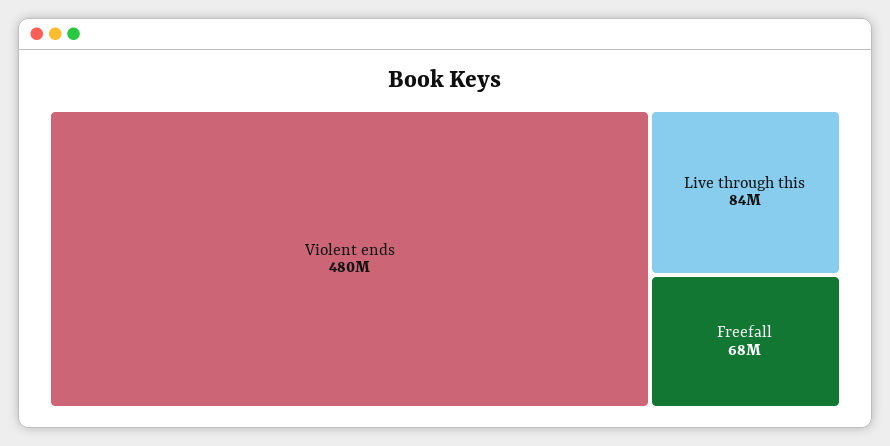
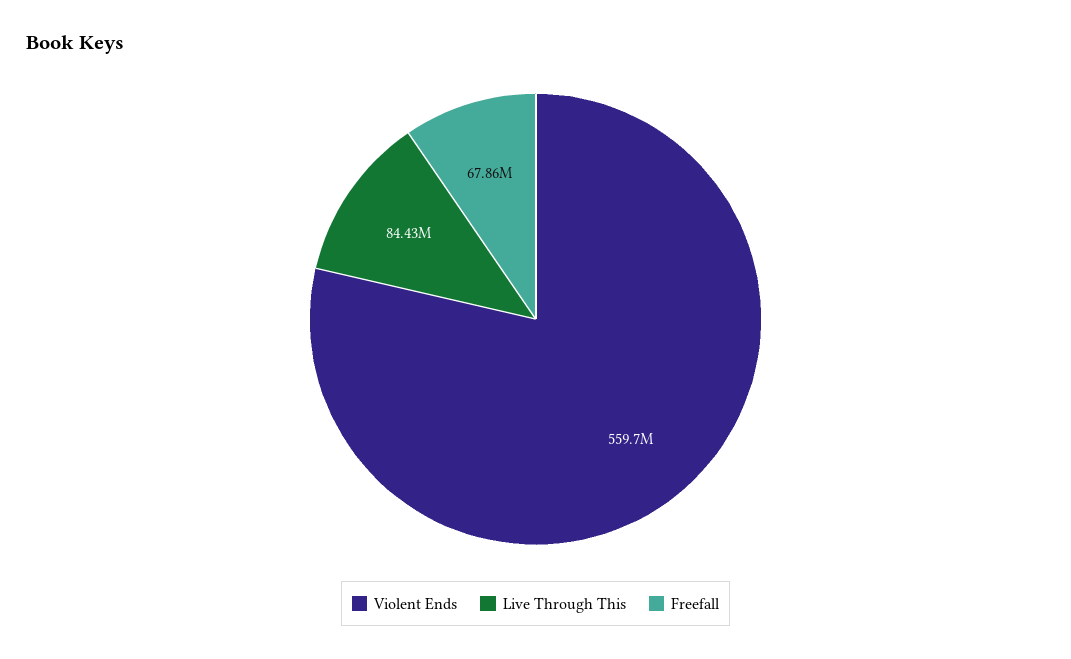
  {
-   "Violent ends": 480000000,
+   "Violent ends": 559700000,
    "Live through this": 84430000,
    "Freefall": 67860000
  }

